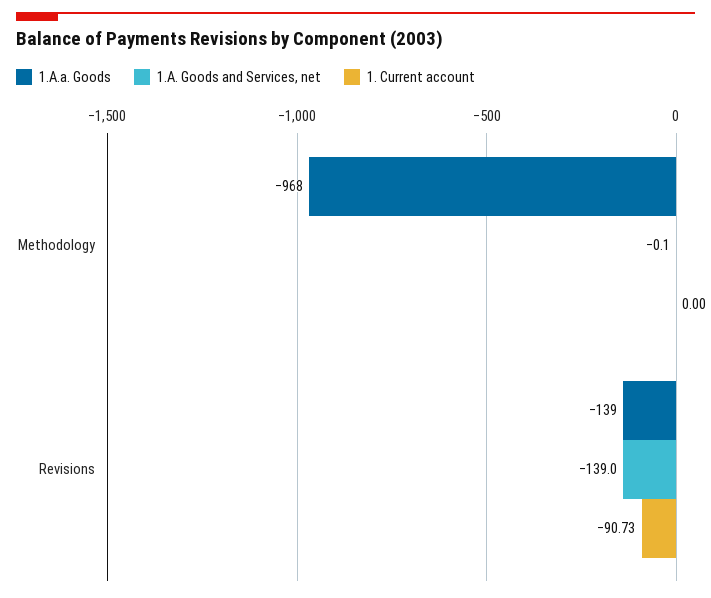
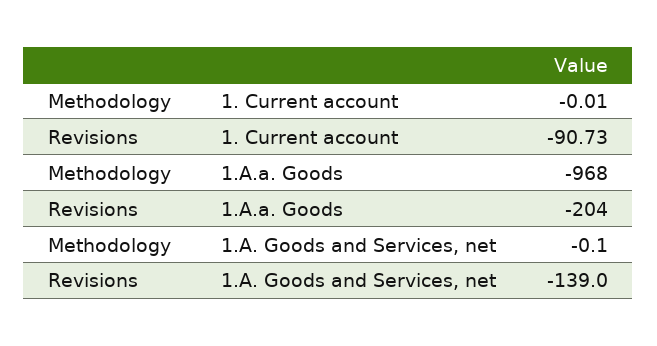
  {
    "1.A.a. Goods": {
      "Methodology": -968,
-     "Revisions": -139
+     "Revisions": -204
    },
    "1.A. Goods and Services, net": {
      "Methodology": -0.1,
      "Revisions": -139
    },
    "1. Current account": {
-     "Methodology": 0,
+     "Methodology": -0.01,
      "Revisions": -90.73
    }
  }

